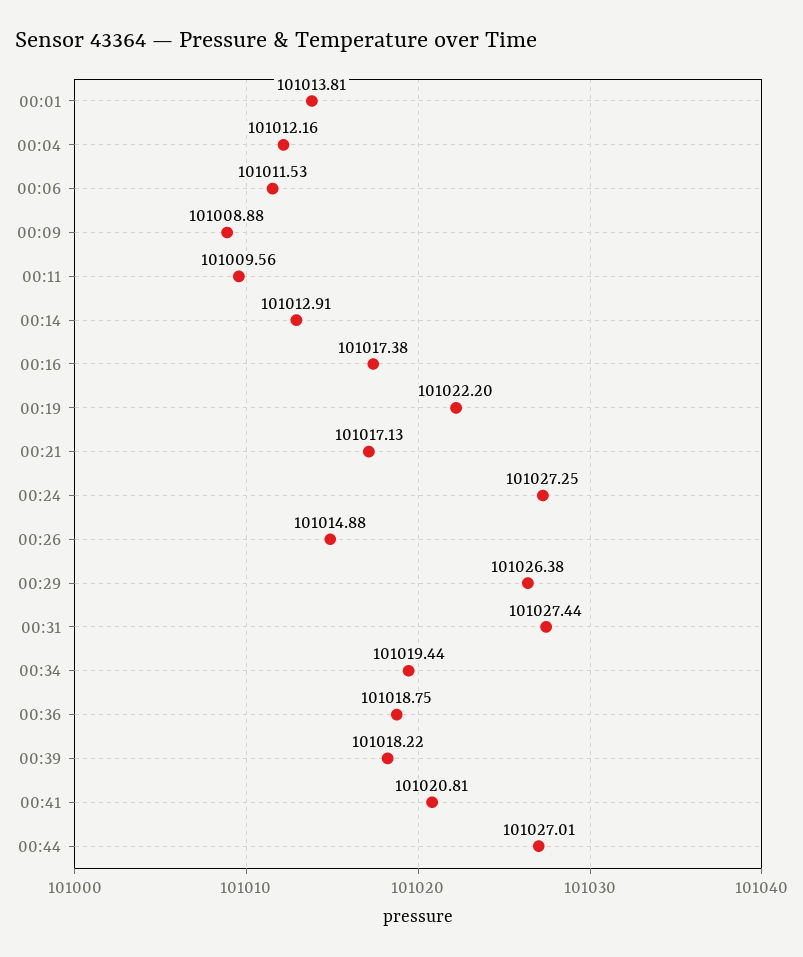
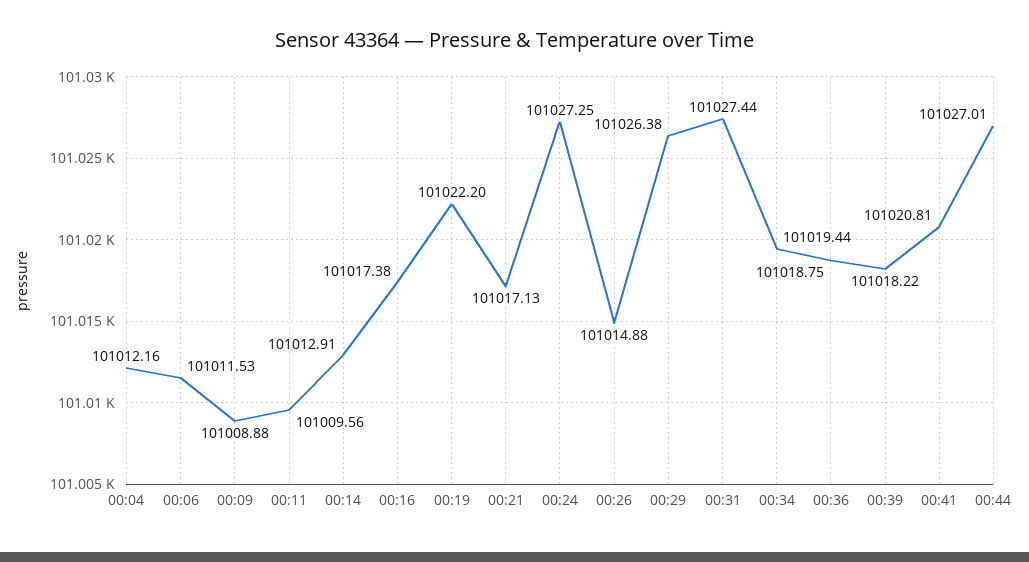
  {
-   "00:01": 101013.81,
    "00:04": 101012.16,
    "00:06": 101011.53,
    "00:09": 101008.88,
    "00:11": 101009.56,
    "00:14": 101012.91,
    "00:16": 101017.38,
    "00:19": 101022.2,
    "00:21": 101017.13,
    "00:24": 101027.25,
    "00:26": 101014.88,
    "00:29": 101026.38,
    "00:31": 101027.44,
    "00:34": 101019.44,
    "00:36": 101018.75,
    "00:39": 101018.22,
    "00:41": 101020.81,
    "00:44": 101027.01
  }

